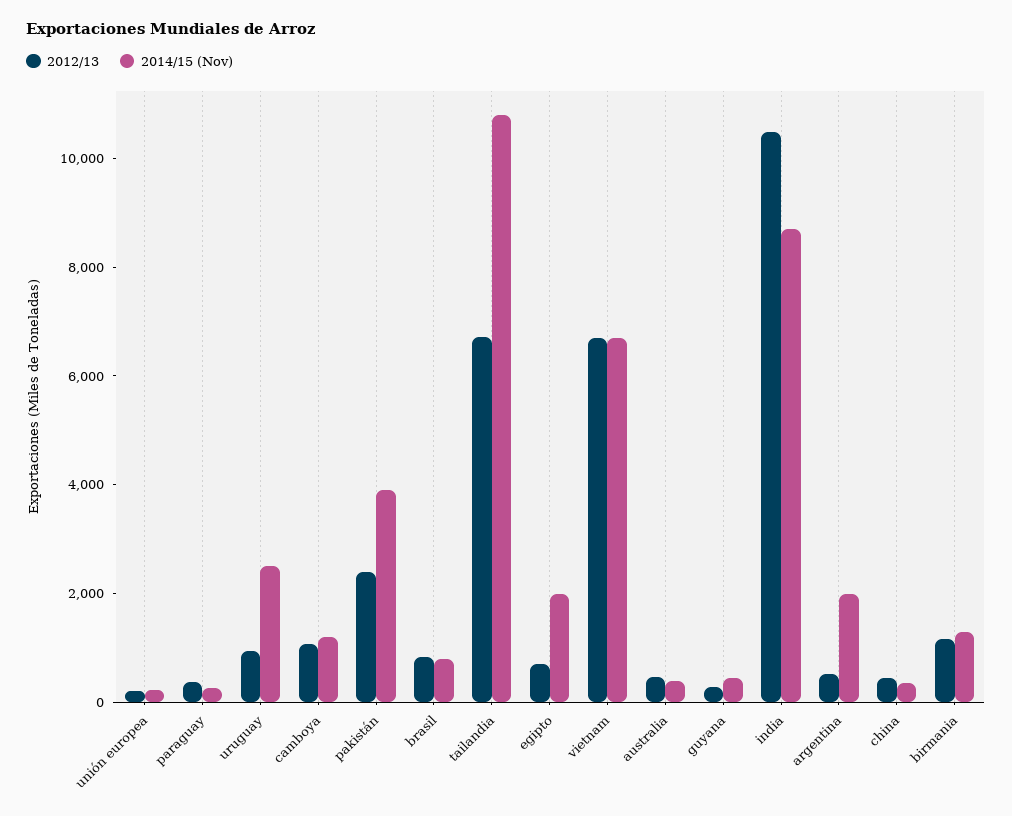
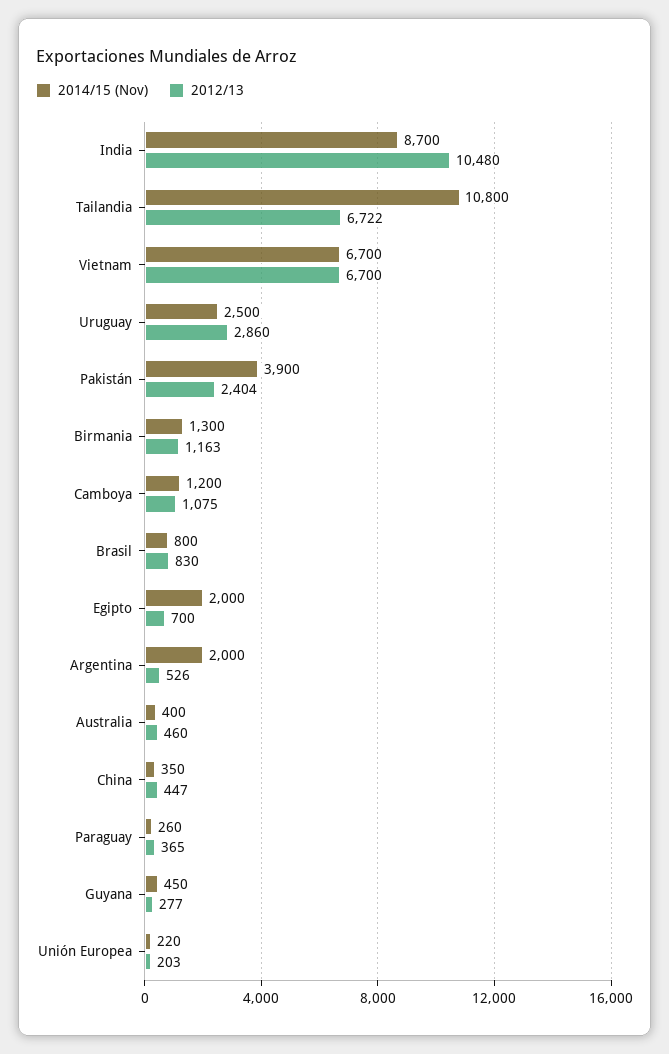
  {
    "2012/13": {
      "unión europea": 203,
      "paraguay": 365,
-     "uruguay": 1000,
+     "uruguay": 2860,
      "camboya": 1075,
      "pakistán": 2404,
      "brasil": 830,
      "tailandia": 6722,
      "egipto": 700,
      "vietnam": 6700,
      "australia": 460,
      "guyana": 277,
      "india": 10480,
      "argentina": 526,
      "china": 447,
      "birmania": 1163
    },
    "2014/15 (Nov)": {
      "unión europea": 220,
      "paraguay": 260,
      "uruguay": 2500,
      "camboya": 1200,
      "pakistán": 3900,
      "brasil": 800,
      "tailandia": 10800,
      "egipto": 2000,
      "vietnam": 6700,
      "australia": 400,
      "guyana": 450,
      "india": 8700,
      "argentina": 2000,
      "china": 350,
      "birmania": 1300
    }
  }

